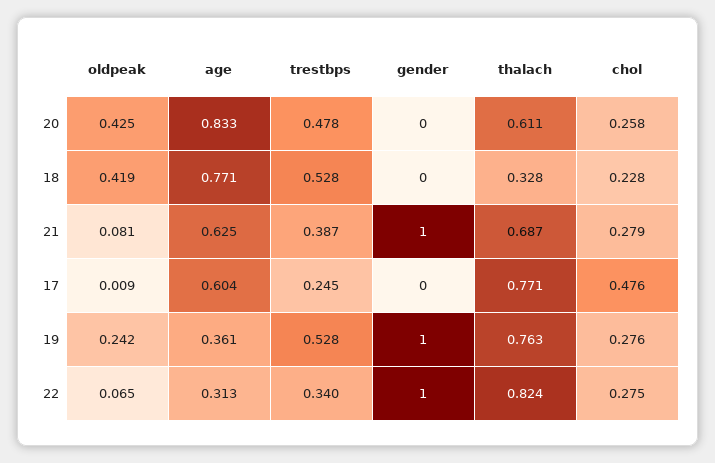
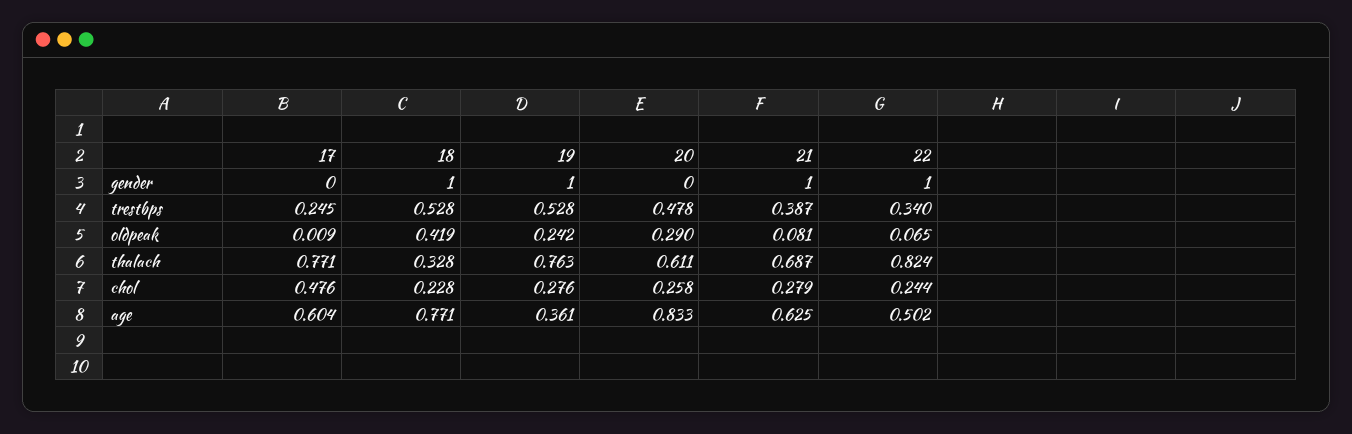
  {
    "oldpeak": {
-     "20": 0.425,
+     "20": 0.29,
      "18": 0.419,
      "21": 0.081,
      "17": 0.009,
      "19": 0.242,
      "22": 0.065
    },
    "age": {
      "20": 0.833,
      "18": 0.771,
      "21": 0.625,
      "17": 0.604,
      "19": 0.361,
-     "22": 0.313
+     "22": 0.502
    },
    "trestbps": {
      "20": 0.478,
      "18": 0.528,
      "21": 0.387,
      "17": 0.245,
      "19": 0.528,
      "22": 0.34
    },
    "gender": {
      "20": 0,
-     "18": 0,
+     "18": 1,
      "21": 1,
      "17": 0,
      "19": 1,
      "22": 1
    },
    "thalach": {
      "20": 0.611,
      "18": 0.328,
      "21": 0.687,
      "17": 0.771,
      "19": 0.763,
      "22": 0.824
    },
    "chol": {
      "20": 0.258,
      "18": 0.228,
      "21": 0.279,
      "17": 0.476,
      "19": 0.276,
-     "22": 0.275
+     "22": 0.244
    }
  }

